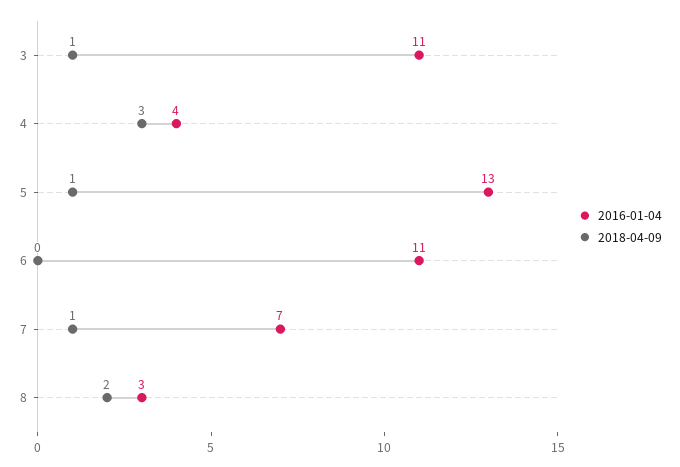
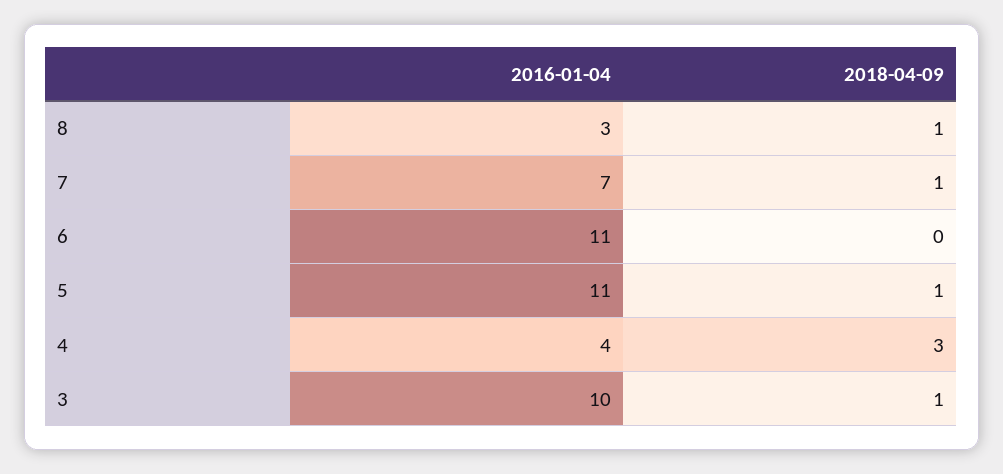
  {
    "2016-01-04": {
-     "3": 11,
+     "3": 10,
      "4": 4,
-     "5": 13,
+     "5": 11,
      "6": 11,
      "7": 7,
      "8": 3
    },
    "2018-04-09": {
      "3": 1,
      "4": 3,
      "5": 1,
      "6": 0,
      "7": 1,
-     "8": 2
+     "8": 1
    }
  }

